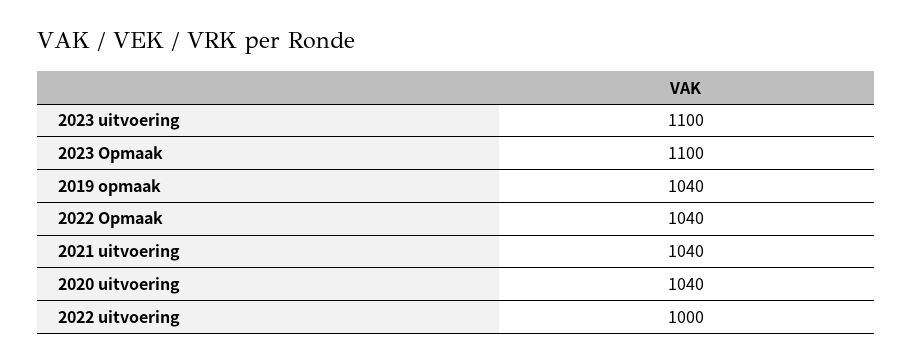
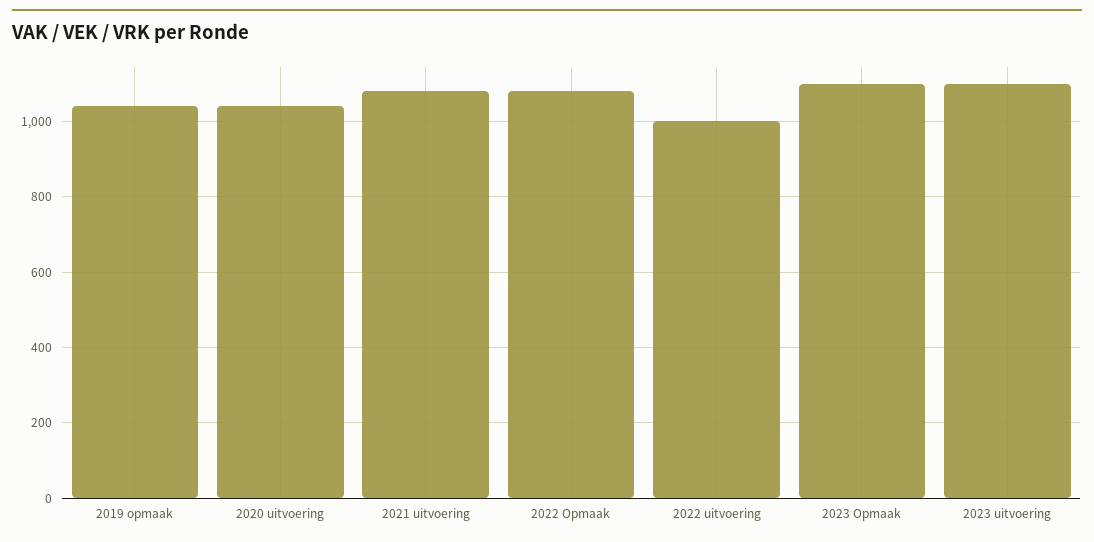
  {
    "2023 uitvoering": 1100,
    "2023 Opmaak": 1100,
    "2019 opmaak": 1040,
-   "2022 Opmaak": 1040,
+   "2022 Opmaak": 1080,
-   "2021 uitvoering": 1040,
+   "2021 uitvoering": 1080,
    "2020 uitvoering": 1040,
    "2022 uitvoering": 1000
  }

